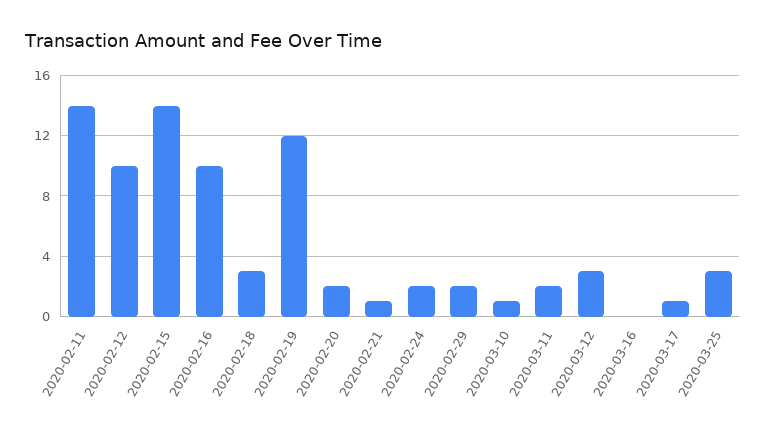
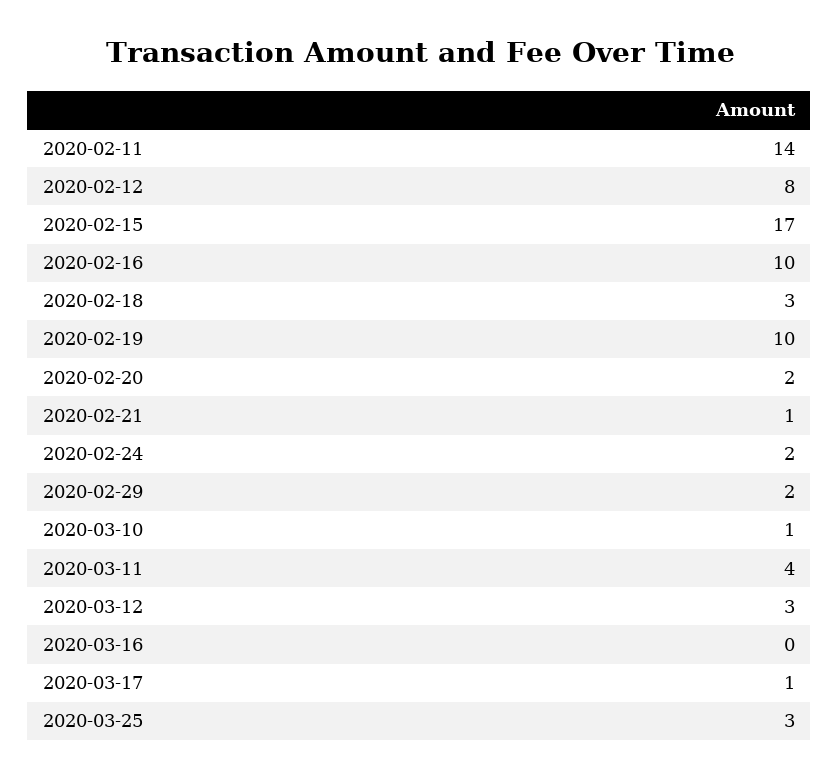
  {
    "2020-02-11": 14,
-   "2020-02-12": 10,
+   "2020-02-12": 8,
-   "2020-02-15": 14,
+   "2020-02-15": 17,
    "2020-02-16": 10,
    "2020-02-18": 3,
-   "2020-02-19": 12,
+   "2020-02-19": 10,
    "2020-02-20": 2,
    "2020-02-21": 1,
    "2020-02-24": 2,
    "2020-02-29": 2,
    "2020-03-10": 1,
-   "2020-03-11": 2,
+   "2020-03-11": 4,
    "2020-03-12": 3,
    "2020-03-16": 0,
    "2020-03-17": 1,
    "2020-03-25": 3
  }

